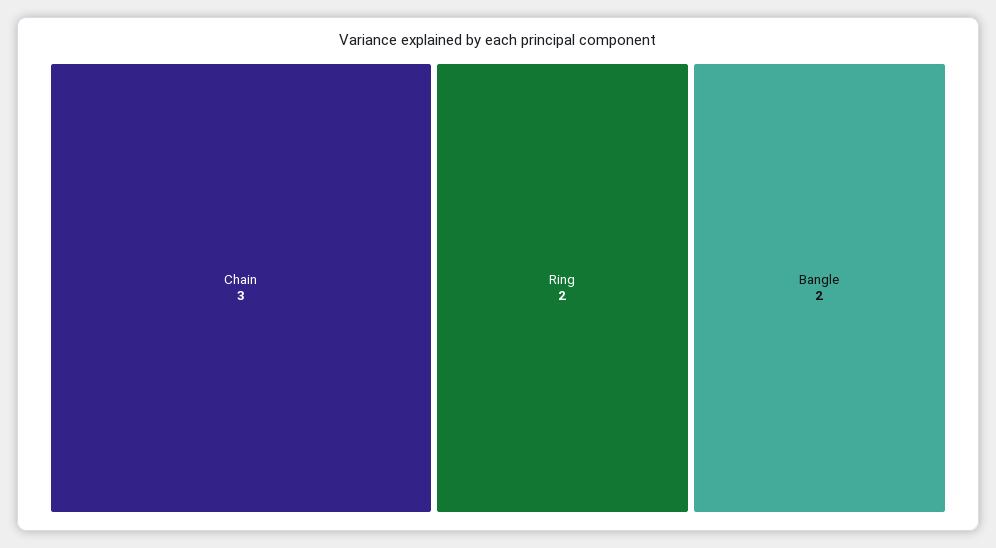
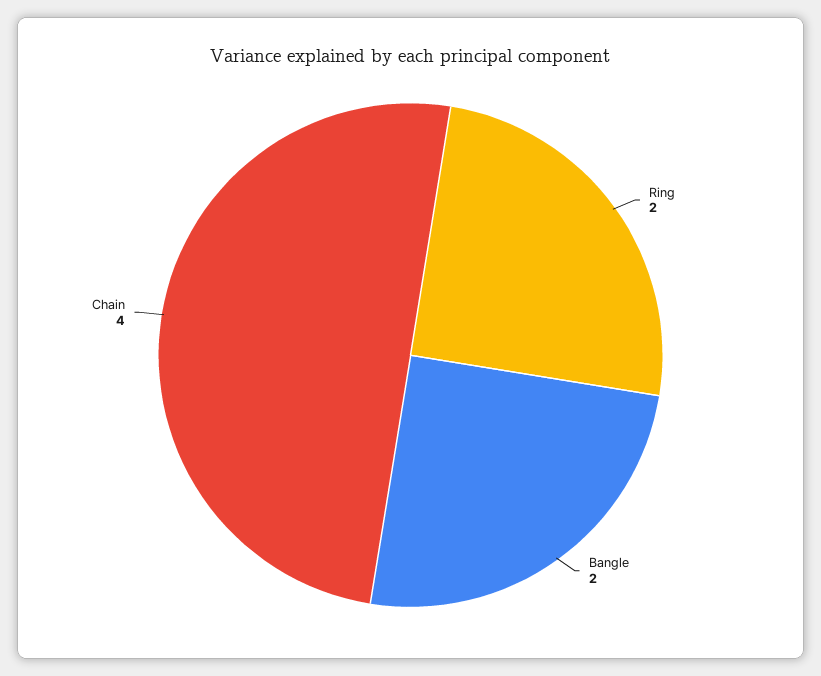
  {
-   "Chain": 3,
+   "Chain": 4,
    "Ring": 2,
    "Bangle": 2
  }

